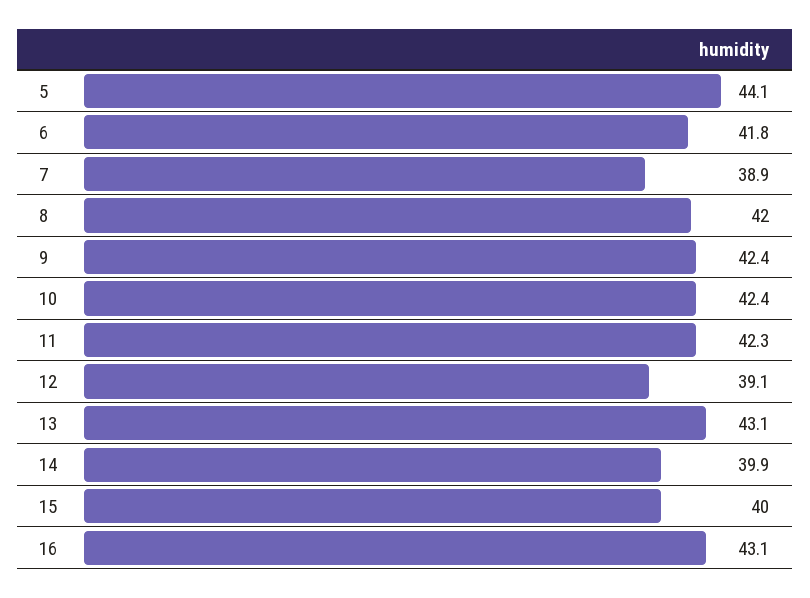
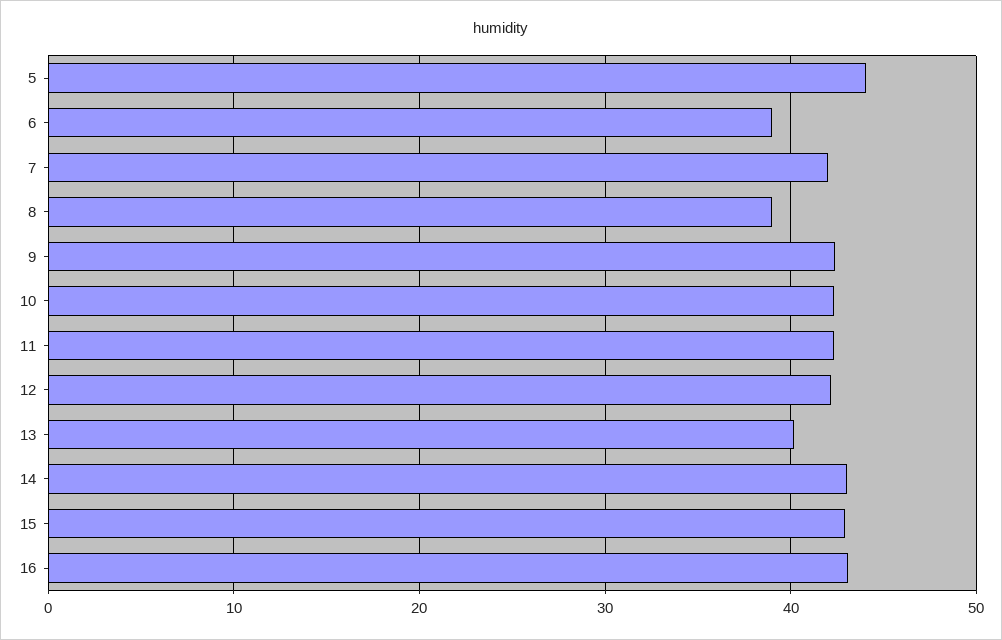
  {
    "5": 44.1,
-   "6": 41.8,
+   "6": 39,
-   "7": 38.9,
+   "7": 42,
-   "8": 42,
+   "8": 39,
    "9": 42.4,
    "10": 42.4,
    "11": 42.3,
-   "12": 39.1,
+   "12": 42,
-   "13": 43.1,
+   "13": 40,
-   "14": 39.9,
+   "14": 43,
-   "15": 40,
+   "15": 43,
    "16": 43.1
  }

